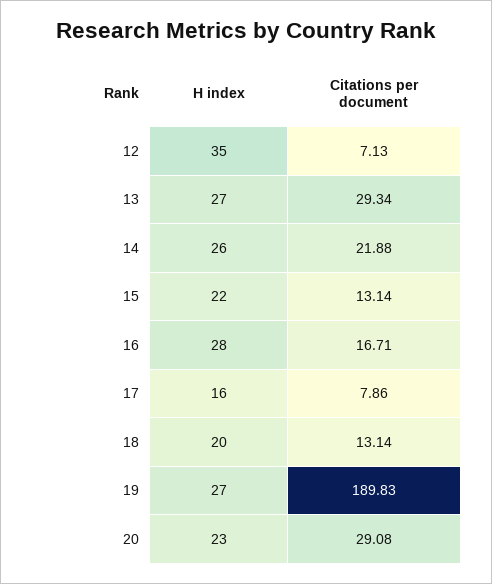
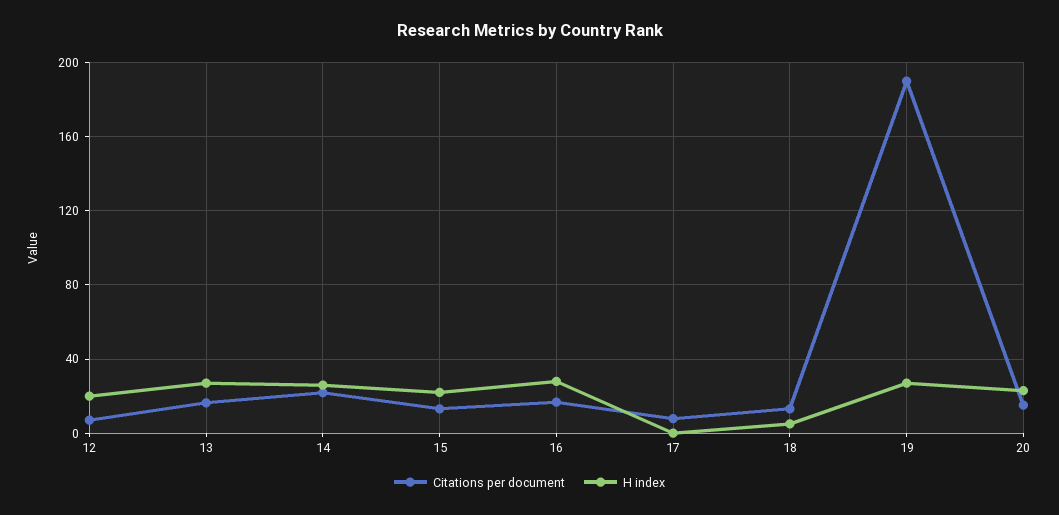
  {
    "H index": {
-     "12": 35,
+     "12": 20,
      "13": 27,
      "14": 26,
      "15": 22,
      "16": 28,
-     "17": 16,
+     "17": 0,
-     "18": 20,
+     "18": 5,
      "19": 27,
      "20": 23
    },
    "Citations per document": {
      "12": 7.13,
-     "13": 29.34,
+     "13": 15,
      "14": 21.88,
      "15": 13.14,
      "16": 16.71,
      "17": 7.86,
      "18": 13.14,
      "19": 189.83,
-     "20": 29.08
+     "20": 15
    }
  }

